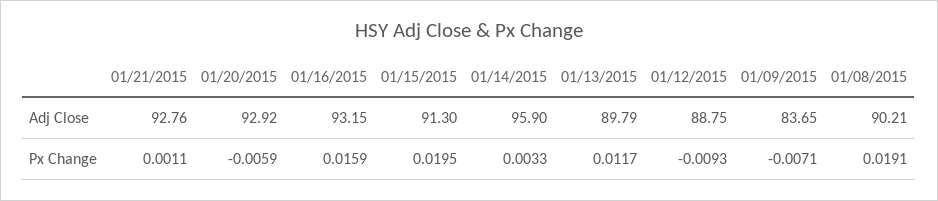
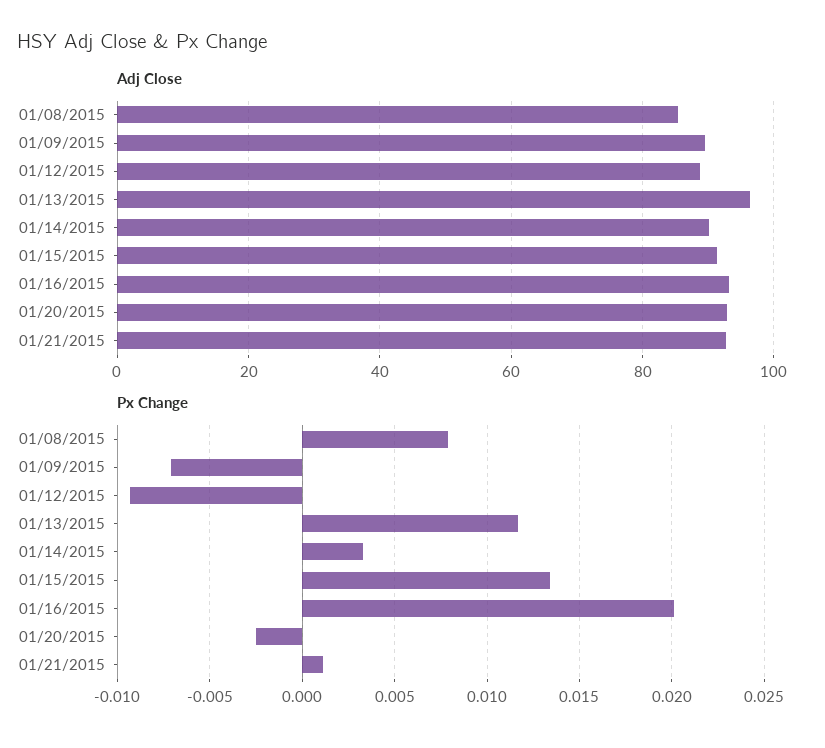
  {
    "Adj Close": {
      "01/21/2015": 92.76,
      "01/20/2015": 92.92,
      "01/16/2015": 93.15,
      "01/15/2015": 91.3,
-     "01/14/2015": 95.9,
+     "01/14/2015": 90,
-     "01/13/2015": 89.79,
+     "01/13/2015": 96,
      "01/12/2015": 88.75,
-     "01/09/2015": 83.65,
+     "01/09/2015": 90,
-     "01/08/2015": 90.21
+     "01/08/2015": 86
    },
    "Px Change": {
      "01/21/2015": 0.0011,
-     "01/20/2015": -0.0059,
+     "01/20/2015": -0.0025,
-     "01/16/2015": 0.0159,
+     "01/16/2015": 0.02,
-     "01/15/2015": 0.0195,
+     "01/15/2015": 0.0135,
      "01/14/2015": 0.0033,
      "01/13/2015": 0.0117,
      "01/12/2015": -0.0093,
      "01/09/2015": -0.0071,
-     "01/08/2015": 0.0191
+     "01/08/2015": 0.008
    }
  }

